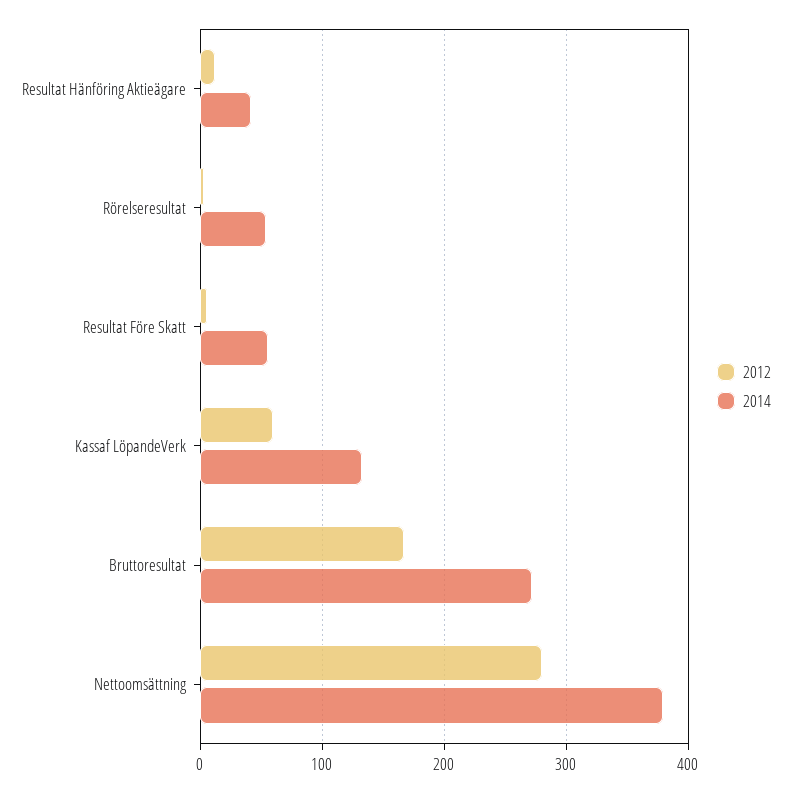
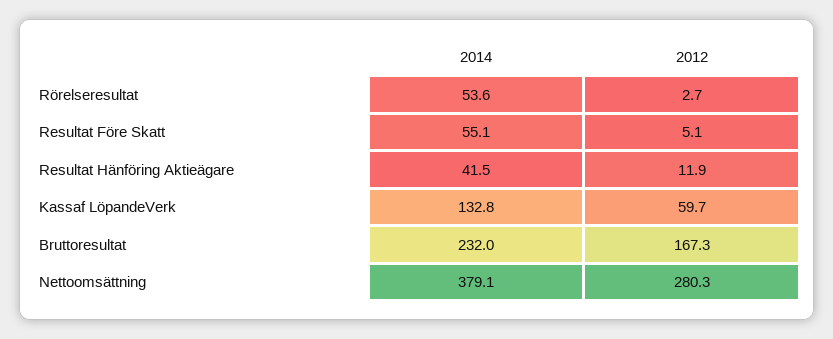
  {
    "2012": {
      "Resultat Hänföring Aktieägare": 11.9,
      "Rörelseresultat": 2.7,
      "Resultat Före Skatt": 5.1,
      "Kassaf LöpandeVerk": 59.7,
      "Bruttoresultat": 167.3,
      "Nettoomsättning": 280.3
    },
    "2014": {
      "Resultat Hänföring Aktieägare": 41.5,
      "Rörelseresultat": 53.6,
      "Resultat Före Skatt": 55.1,
      "Kassaf LöpandeVerk": 132.8,
-     "Bruttoresultat": 270,
+     "Bruttoresultat": 232,
      "Nettoomsättning": 379.1
    }
  }

